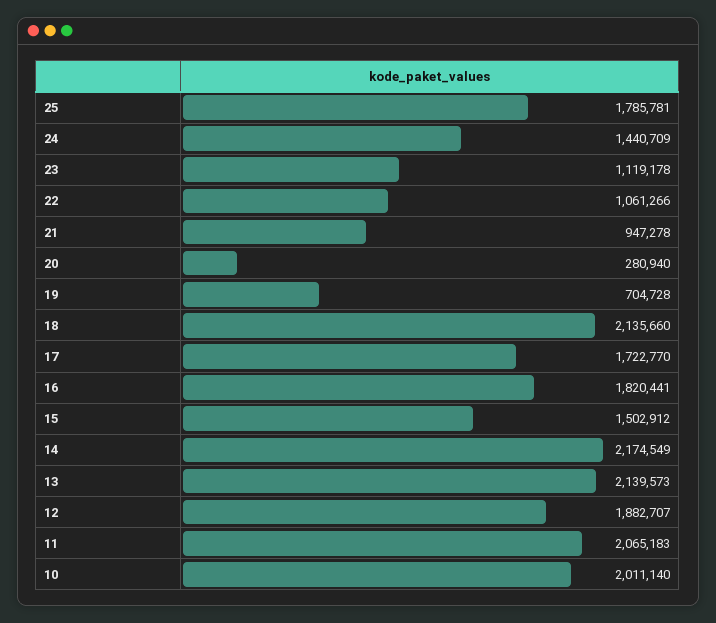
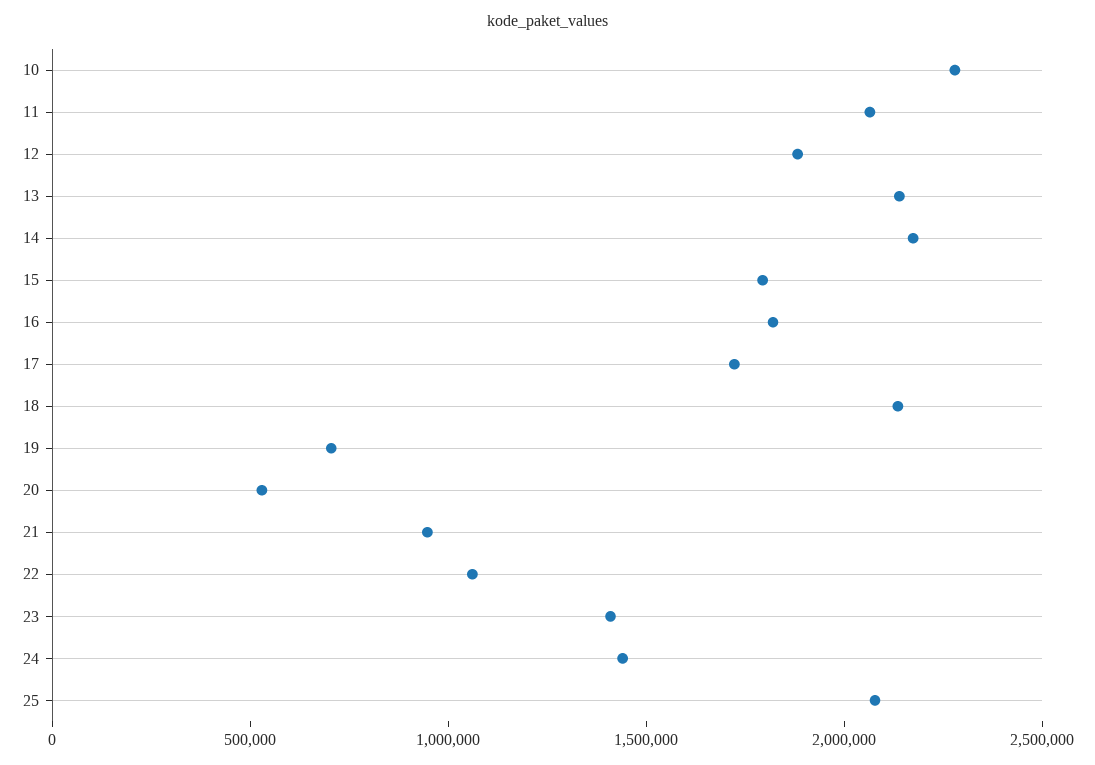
  {
-   "25": 1785781,
+   "25": 2100000,
    "24": 1440709,
-   "23": 1119178,
+   "23": 1400000,
    "22": 1061266,
    "21": 947278,
-   "20": 280940,
+   "20": 500000,
    "19": 704728,
    "18": 2135660,
    "17": 1722770,
    "16": 1820441,
-   "15": 1502912,
+   "15": 1800000,
    "14": 2174549,
    "13": 2139573,
    "12": 1882707,
    "11": 2065183,
-   "10": 2011140
+   "10": 2300000
  }

